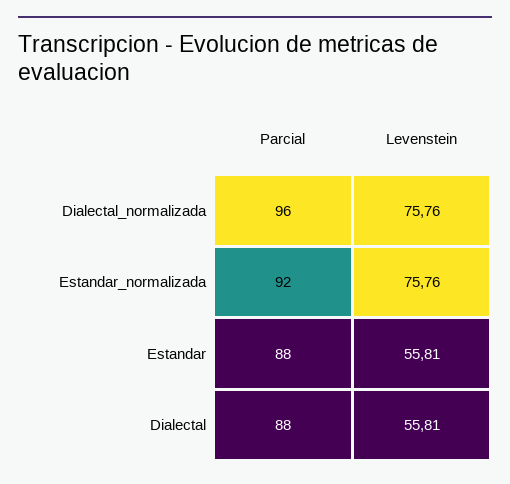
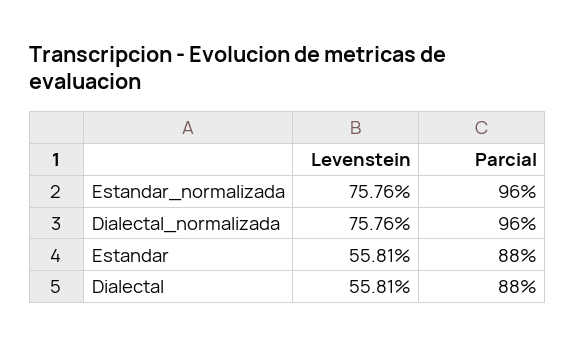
  {
    "Parcial": {
      "Dialectal_normalizada": 96,
-     "Estandar_normalizada": 92,
+     "Estandar_normalizada": 96,
      "Estandar": 88,
      "Dialectal": 88
    },
    "Levenstein": {
      "Dialectal_normalizada": 75.76,
      "Estandar_normalizada": 75.76,
      "Estandar": 55.81,
      "Dialectal": 55.81
    }
  }

